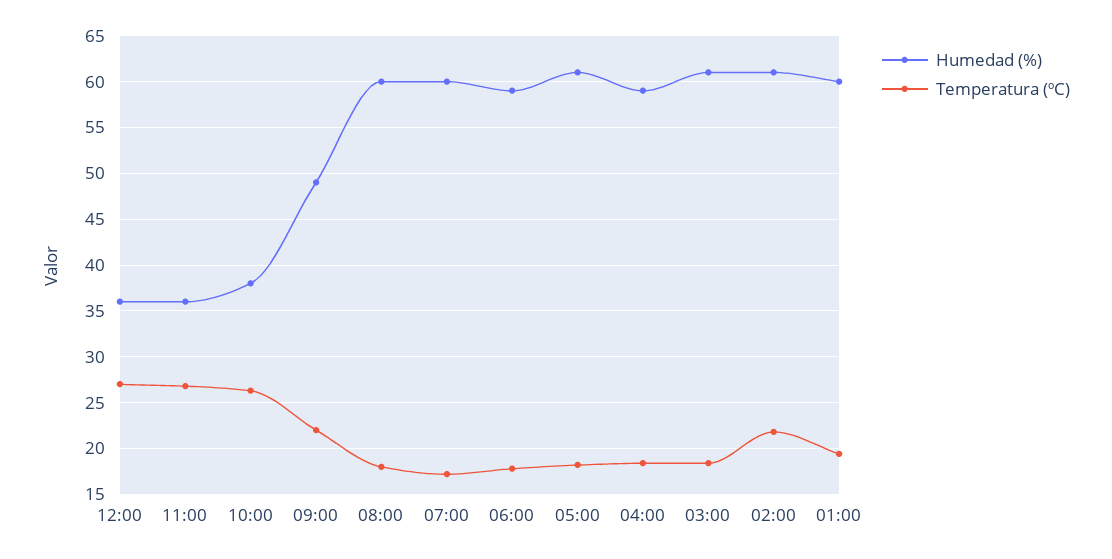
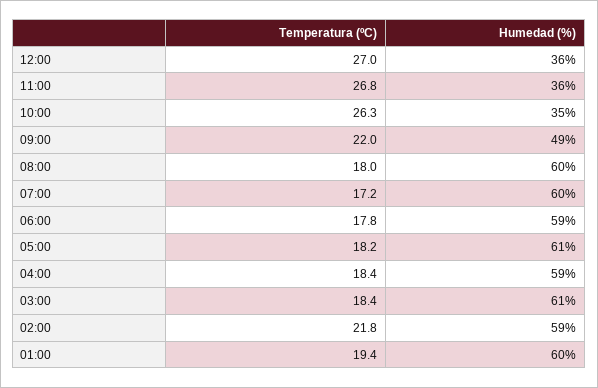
  {
    "Humedad (%)": {
      "12:00": 36,
      "11:00": 36,
-     "10:00": 38,
+     "10:00": 35,
      "09:00": 49,
      "08:00": 60,
      "07:00": 60,
      "06:00": 59,
      "05:00": 61,
      "04:00": 59,
      "03:00": 61,
-     "02:00": 61,
+     "02:00": 59,
      "01:00": 60
    },
    "Temperatura (ºC)": {
      "12:00": 27,
      "11:00": 26.8,
      "10:00": 26.3,
      "09:00": 22,
      "08:00": 18,
      "07:00": 17.2,
      "06:00": 17.8,
      "05:00": 18.2,
      "04:00": 18.4,
      "03:00": 18.4,
      "02:00": 21.8,
      "01:00": 19.4
    }
  }

